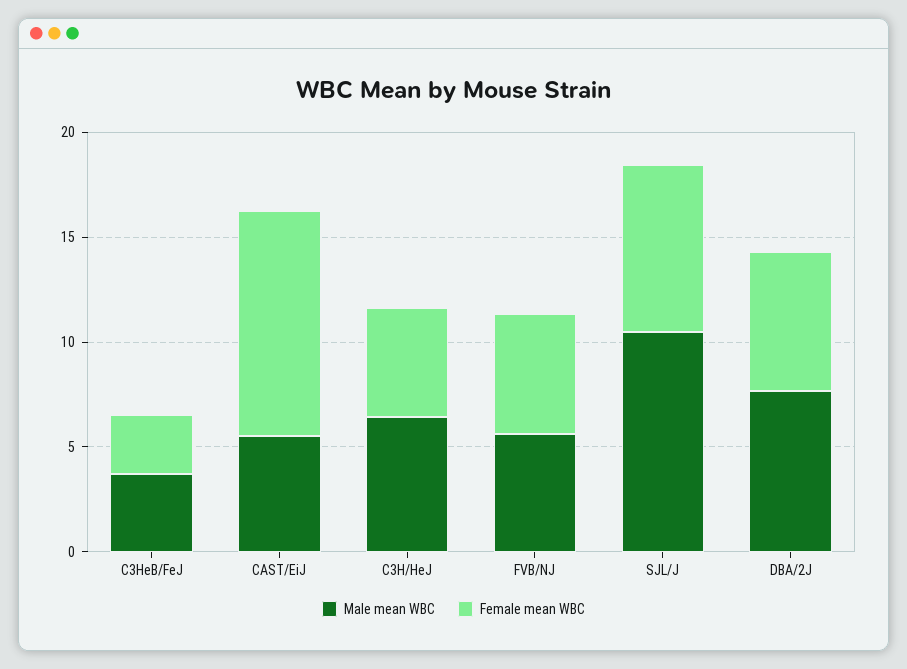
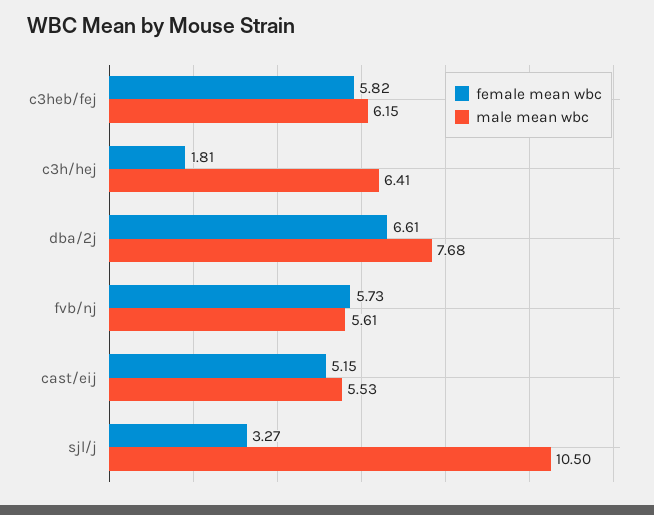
  {
    "Male mean WBC": {
-     "C3HeB/FeJ": 4,
+     "C3HeB/FeJ": 6.15,
      "CAST/EiJ": 5.53,
      "C3H/HeJ": 6.41,
      "FVB/NJ": 5.61,
      "SJL/J": 10.5,
      "DBA/2J": 7.68
    },
    "Female mean WBC": {
-     "C3HeB/FeJ": 3,
+     "C3HeB/FeJ": 5.82,
-     "CAST/EiJ": 11,
+     "CAST/EiJ": 5.15,
-     "C3H/HeJ": 5,
+     "C3H/HeJ": 1.81,
      "FVB/NJ": 5.73,
-     "SJL/J": 8,
+     "SJL/J": 3.27,
      "DBA/2J": 6.61
    }
  }

